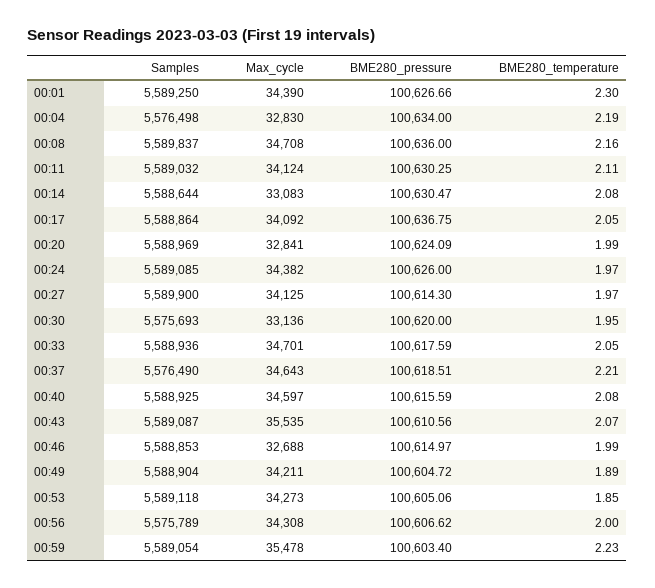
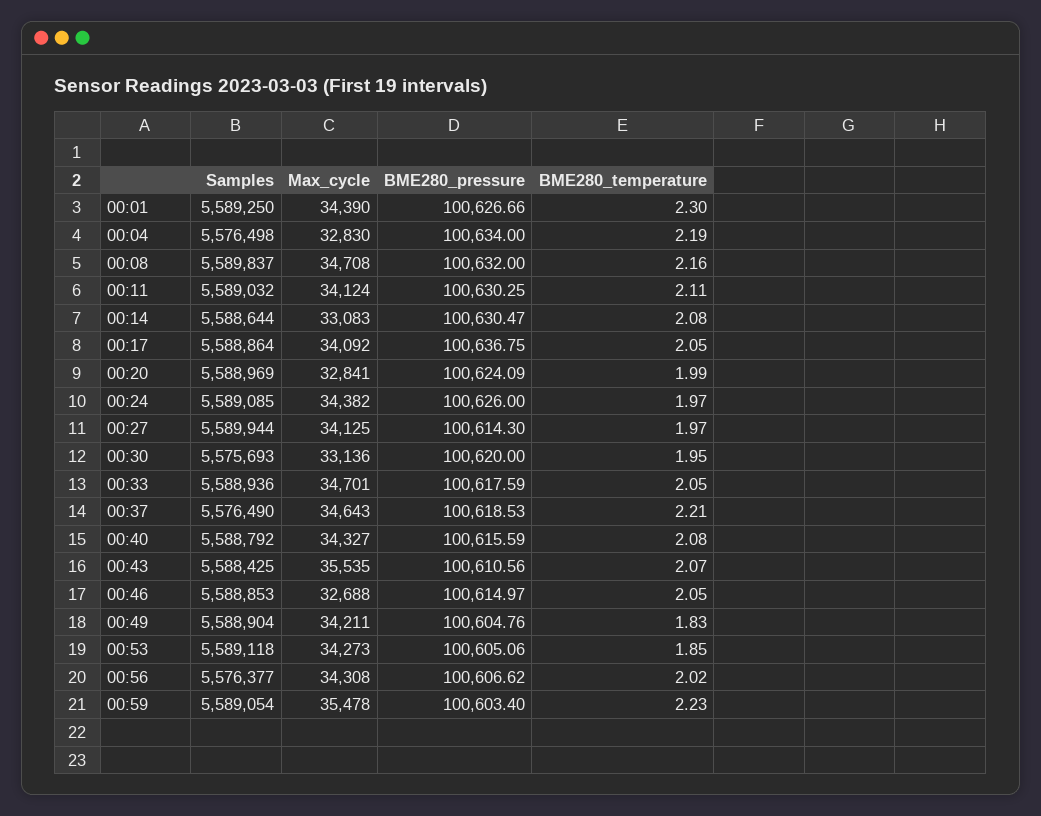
  {
    "Samples": {
      "00:01": 5589250,
      "00:04": 5576498,
      "00:08": 5589837,
      "00:11": 5589032,
      "00:14": 5588644,
      "00:17": 5588864,
      "00:20": 5588969,
      "00:24": 5589085,
-     "00:27": 5589900,
+     "00:27": 5589944,
      "00:30": 5575693,
      "00:33": 5588936,
      "00:37": 5576490,
-     "00:40": 5588925,
+     "00:40": 5588792,
-     "00:43": 5589087,
+     "00:43": 5588425,
      "00:46": 5588853,
      "00:49": 5588904,
      "00:53": 5589118,
-     "00:56": 5575789,
+     "00:56": 5576377,
      "00:59": 5589054
    },
    "Max_cycle": {
      "00:01": 34390,
      "00:04": 32830,
      "00:08": 34708,
      "00:11": 34124,
      "00:14": 33083,
      "00:17": 34092,
      "00:20": 32841,
      "00:24": 34382,
      "00:27": 34125,
      "00:30": 33136,
      "00:33": 34701,
      "00:37": 34643,
-     "00:40": 34597,
+     "00:40": 34327,
      "00:43": 35535,
      "00:46": 32688,
      "00:49": 34211,
      "00:53": 34273,
      "00:56": 34308,
      "00:59": 35478
    },
    "BME280_pressure": {
      "00:01": 100626.66,
      "00:04": 100634,
-     "00:08": 100636,
+     "00:08": 100632,
      "00:11": 100630.25,
      "00:14": 100630.47,
      "00:17": 100636.75,
      "00:20": 100624.09,
      "00:24": 100626,
      "00:27": 100614.3,
      "00:30": 100620,
      "00:33": 100617.59,
-     "00:37": 100618.51,
+     "00:37": 100618.53,
      "00:40": 100615.59,
      "00:43": 100610.56,
      "00:46": 100614.97,
-     "00:49": 100604.72,
+     "00:49": 100604.76,
      "00:53": 100605.06,
      "00:56": 100606.62,
      "00:59": 100603.4
    },
    "BME280_temperature": {
      "00:01": 2.3,
      "00:04": 2.19,
      "00:08": 2.16,
      "00:11": 2.11,
      "00:14": 2.08,
      "00:17": 2.05,
      "00:20": 1.99,
      "00:24": 1.97,
      "00:27": 1.97,
      "00:30": 1.95,
      "00:33": 2.05,
      "00:37": 2.21,
      "00:40": 2.08,
      "00:43": 2.07,
-     "00:46": 1.99,
+     "00:46": 2.05,
-     "00:49": 1.89,
+     "00:49": 1.83,
      "00:53": 1.85,
-     "00:56": 2,
+     "00:56": 2.02,
      "00:59": 2.23
    }
  }

